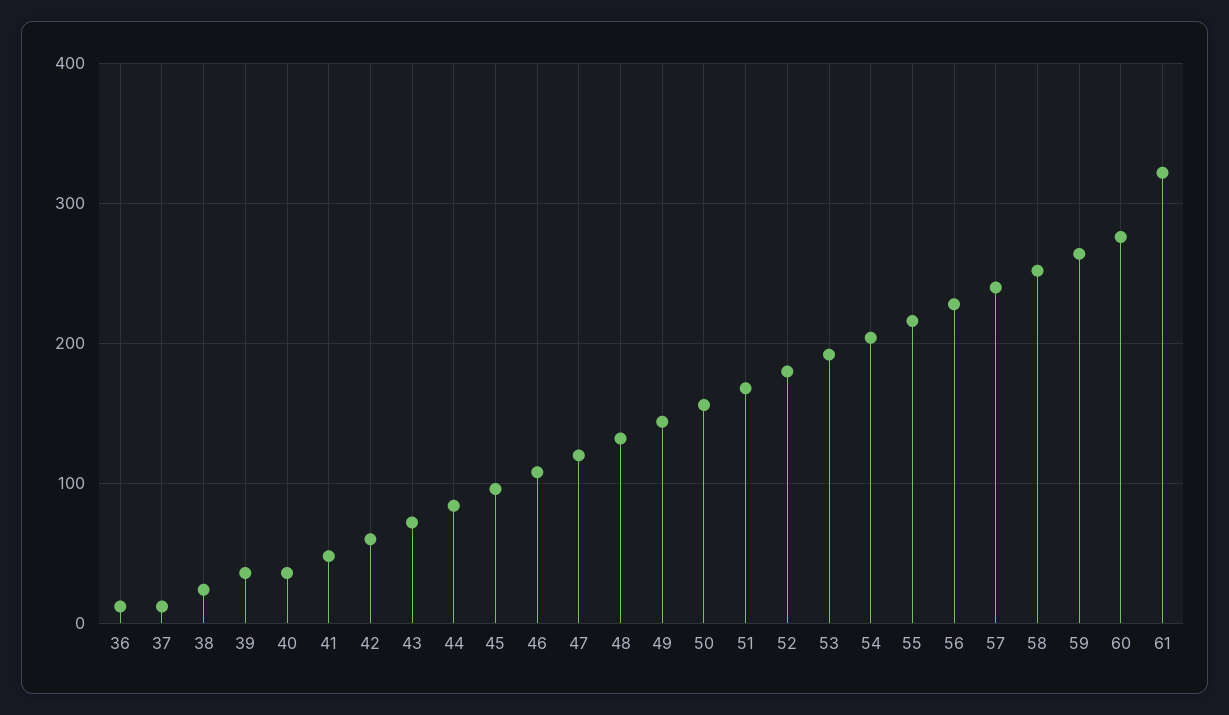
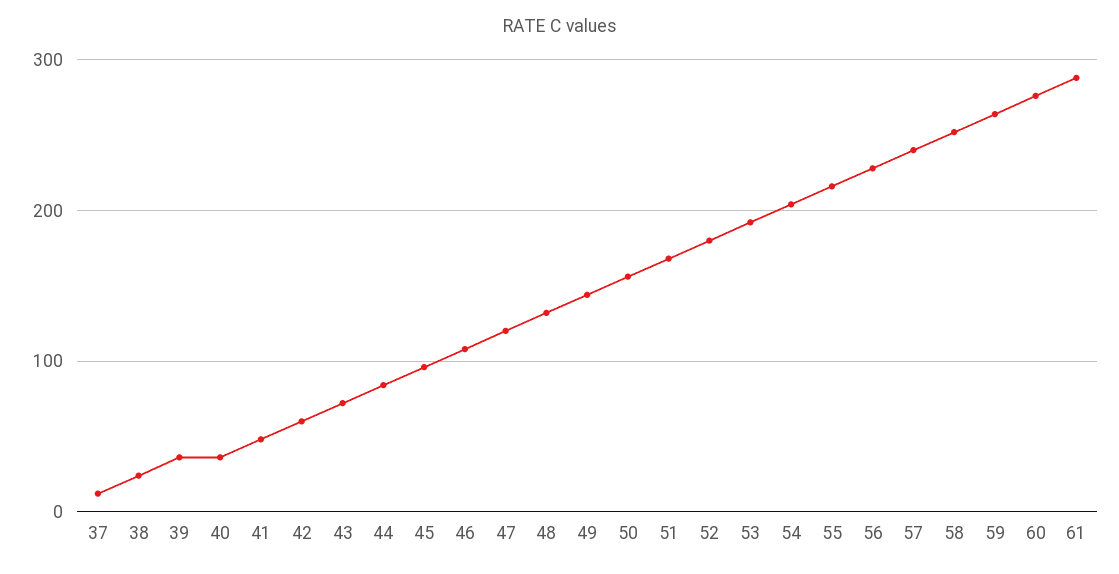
  {
-   "36": 10,
    "37": 10,
    "38": 20,
    "39": 40,
    "40": 40,
    "41": 50,
    "42": 60,
    "43": 70,
    "44": 80,
    "45": 100,
    "46": 110,
    "47": 120,
    "48": 130,
    "49": 140,
    "50": 160,
    "51": 170,
    "52": 180,
    "53": 190,
    "54": 200,
    "55": 220,
    "56": 230,
    "57": 240,
    "58": 250,
    "59": 260,
    "60": 280,
-   "61": 320
+   "61": 290
  }

